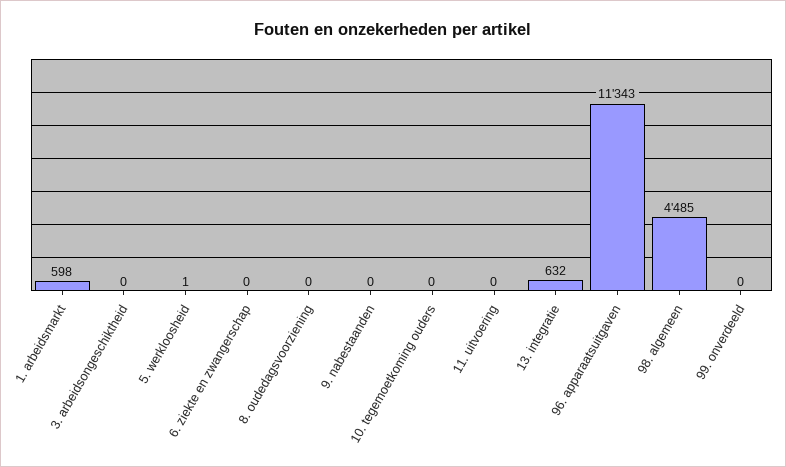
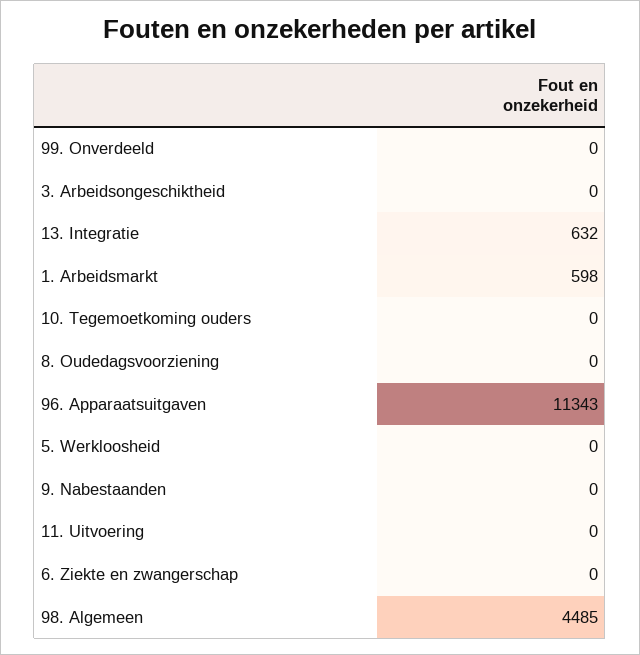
  {
    "1. arbeidsmarkt": 598,
    "3. arbeidsongeschiktheid": 0,
-   "5. werkloosheid": 1,
+   "5. werkloosheid": 0,
    "6. ziekte en zwangerschap": 0,
    "8. oudedagsvoorziening": 0,
    "9. nabestaanden": 0,
    "10. tegemoetkoming ouders": 0,
    "11. uitvoering": 0,
    "13. integratie": 632,
    "96. apparaatsuitgaven": 11343,
    "98. algemeen": 4485,
    "99. onverdeeld": 0
  }

